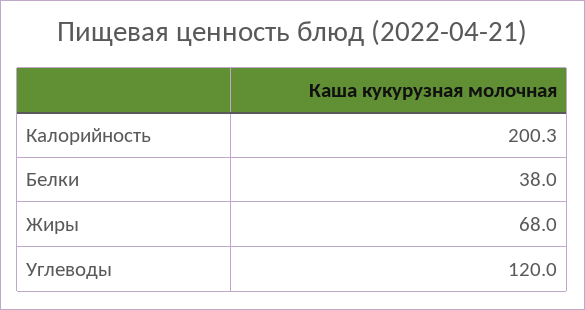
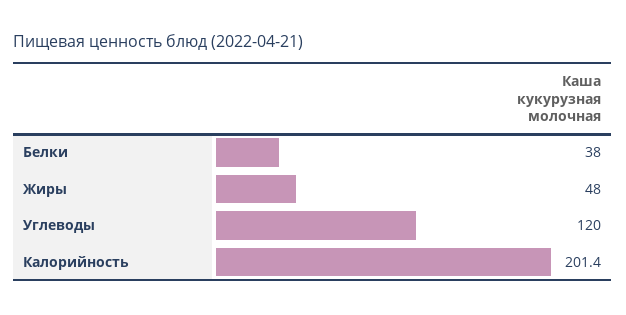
  {
-   "Калорийность": 200.3,
+   "Калорийность": 201.4,
    "Белки": 38,
-   "Жиры": 68,
+   "Жиры": 48,
    "Углеводы": 120
  }

